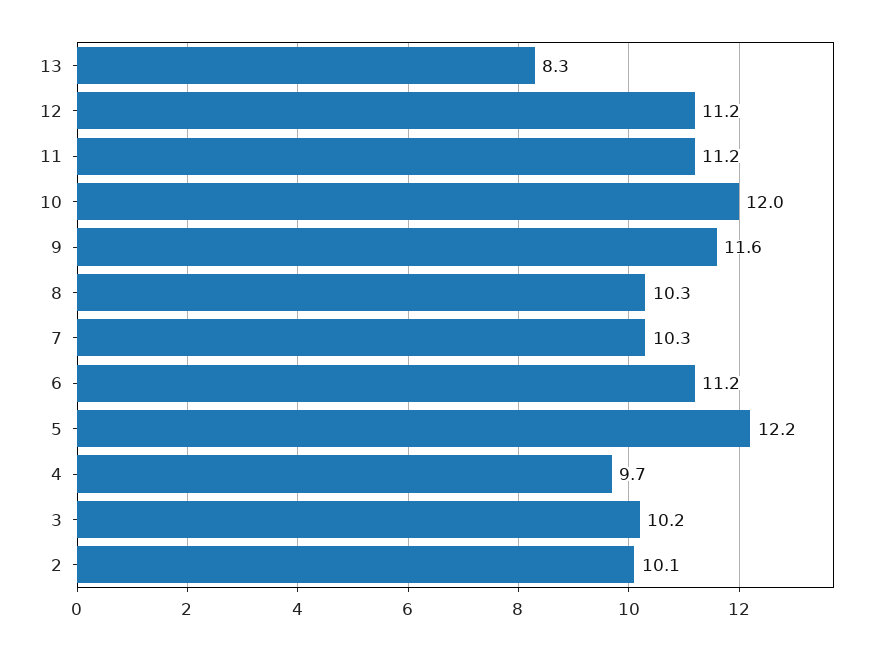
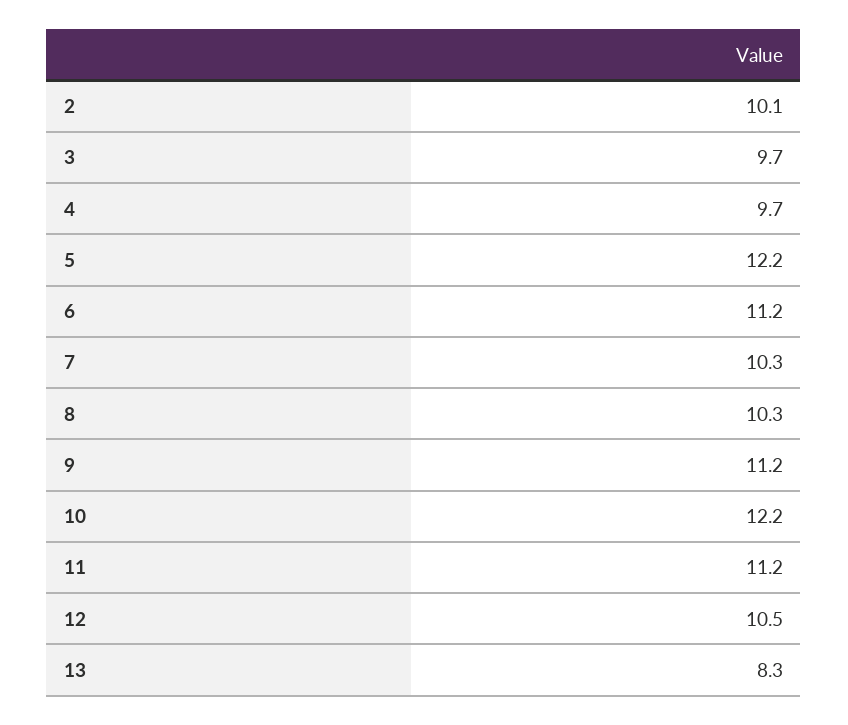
  {
    "13": 8.3,
-   "12": 11.2,
+   "12": 10.5,
    "11": 11.2,
-   "10": 12,
+   "10": 12.2,
-   "9": 11.6,
+   "9": 11.2,
    "8": 10.3,
    "7": 10.3,
    "6": 11.2,
    "5": 12.2,
    "4": 9.7,
-   "3": 10.2,
+   "3": 9.7,
    "2": 10.1
  }

